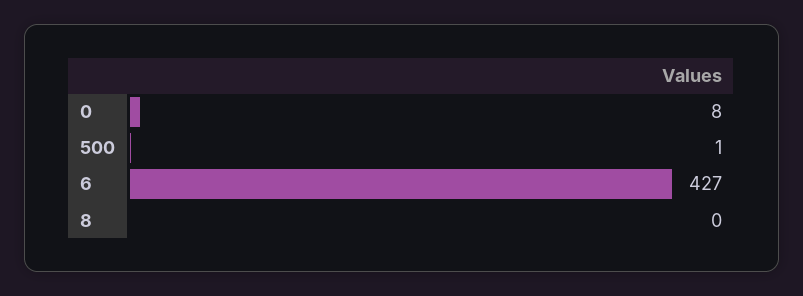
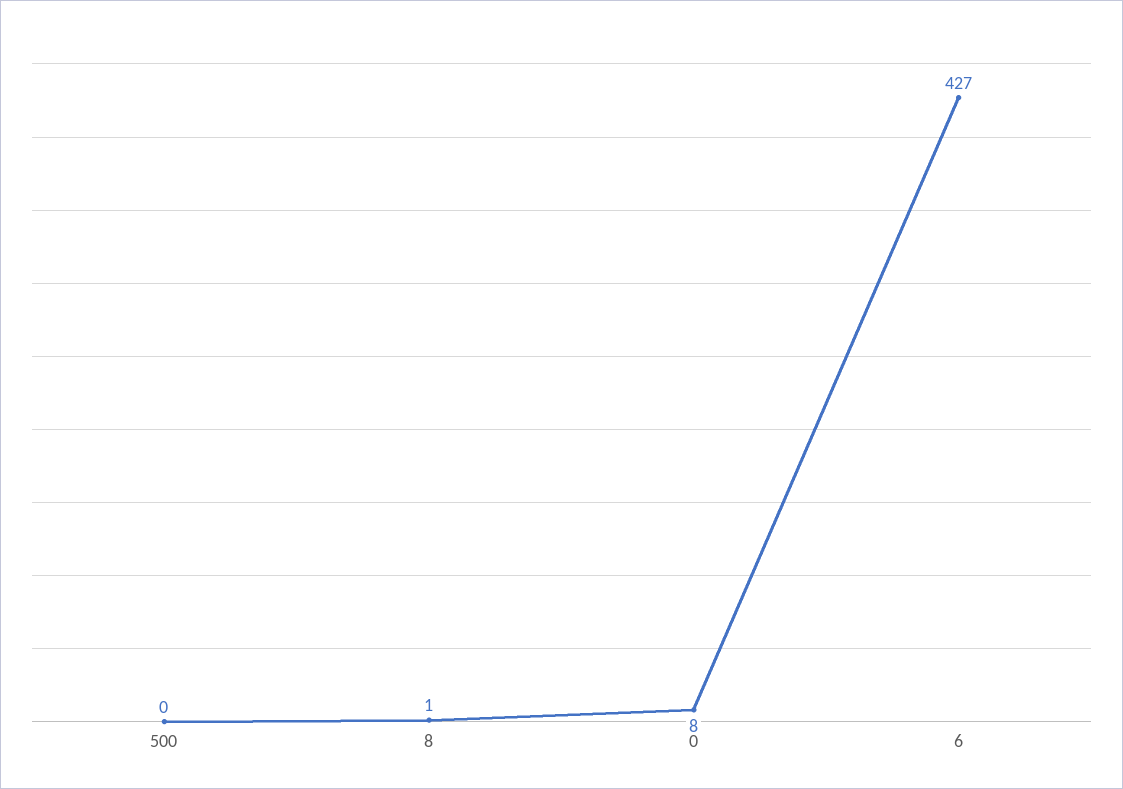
  {
    "0": 8,
-   "500": 1,
+   "500": 0,
    "6": 427,
-   "8": 0
+   "8": 1
  }

